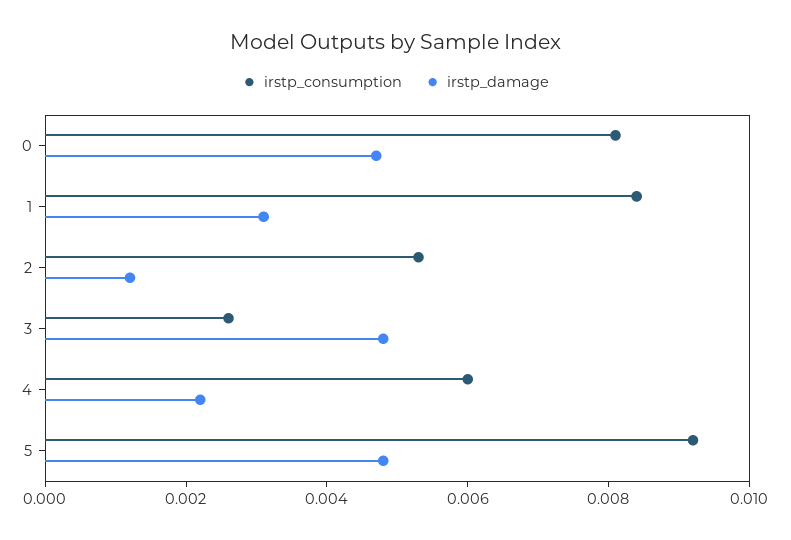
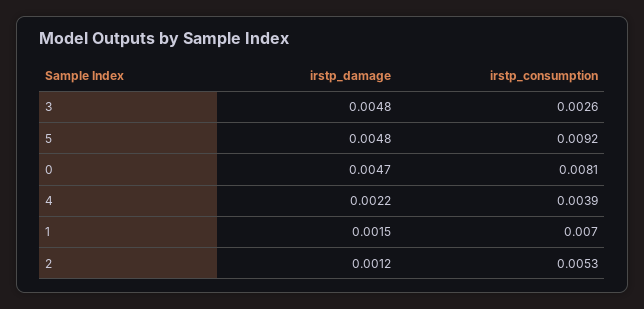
  {
    "irstp_consumption": {
      "0": 0.0081,
-     "1": 0.0085,
+     "1": 0.007,
      "2": 0.0053,
      "3": 0.0026,
-     "4": 0.006,
+     "4": 0.0039,
      "5": 0.0092
    },
    "irstp_damage": {
      "0": 0.0047,
-     "1": 0.003,
+     "1": 0.0015,
      "2": 0.0012,
      "3": 0.0048,
      "4": 0.0022,
      "5": 0.0048
    }
  }

